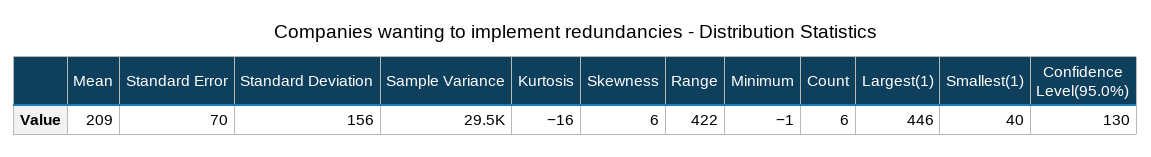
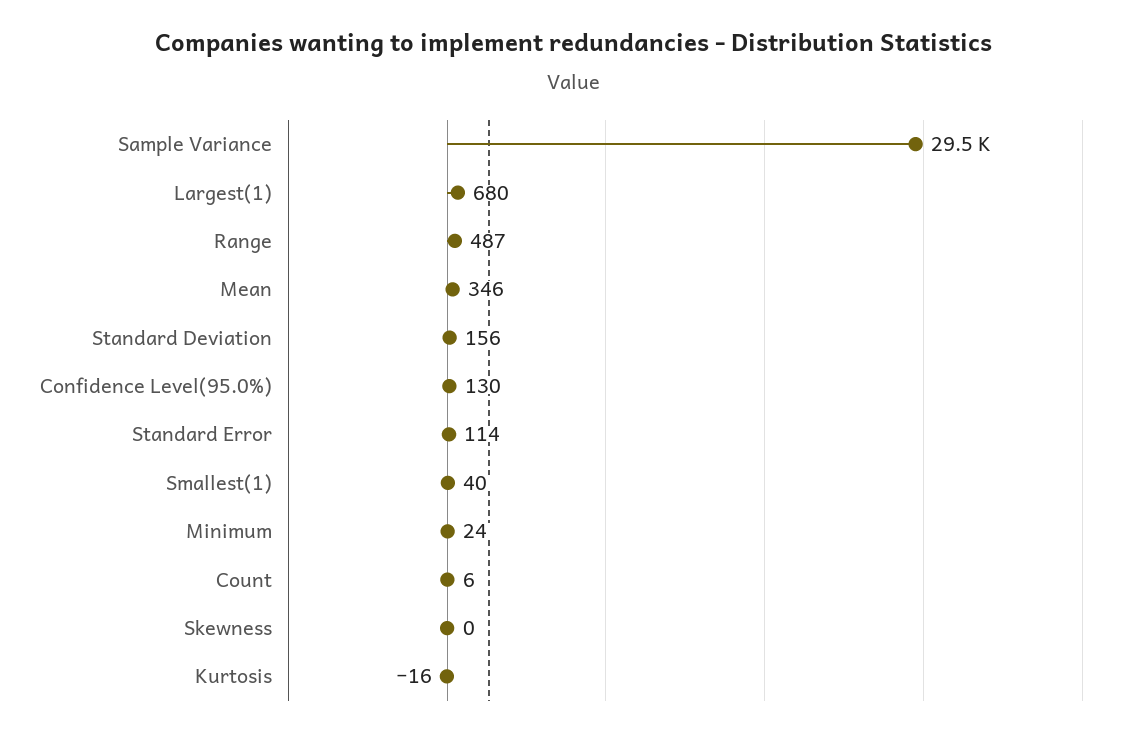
  {
-   "Mean": 209,
+   "Mean": 346,
-   "Standard Error": 70,
+   "Standard Error": 114,
    "Standard Deviation": 156,
    "Sample Variance": 29500,
    "Kurtosis": -16,
-   "Skewness": 6,
+   "Skewness": 0,
-   "Range": 422,
+   "Range": 487,
-   "Minimum": -1,
+   "Minimum": 24,
    "Count": 6,
-   "Largest(1)": 446,
+   "Largest(1)": 680,
    "Smallest(1)": 40,
    "Confidence Level(95.0%)": 130
  }

